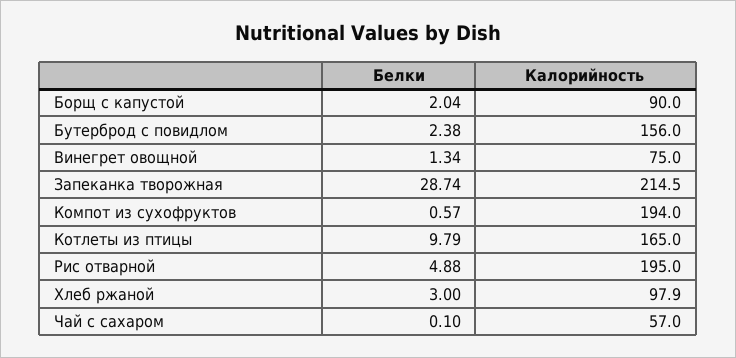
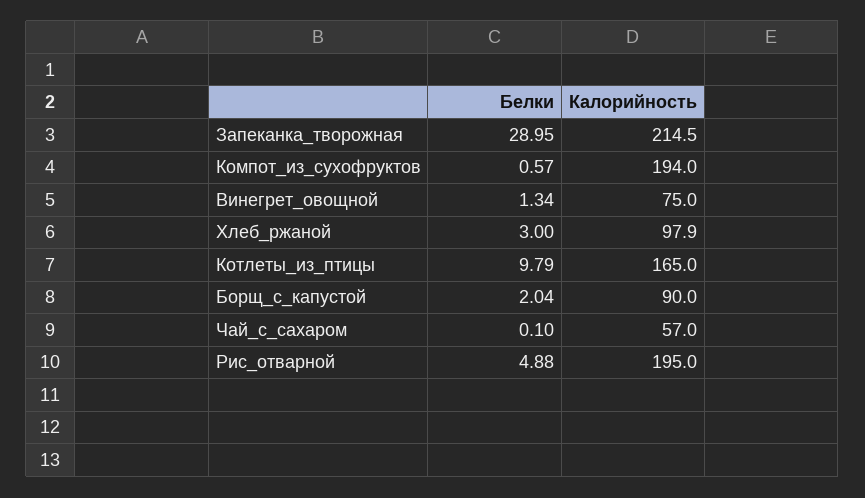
  {
    "Белки": {
      "Борщ с капустой": 2.04,
-     "Бутерброд с повидлом": 2.38,
      "Винегрет овощной": 1.34,
-     "Запеканка творожная": 28.74,
+     "Запеканка творожная": 28.95,
      "Компот из сухофруктов": 0.57,
      "Котлеты из птицы": 9.79,
      "Рис отварной": 4.88,
      "Хлеб ржаной": 3,
      "Чай с сахаром": 0.1
    },
    "Калорийность": {
      "Борщ с капустой": 90,
-     "Бутерброд с повидлом": 156,
      "Винегрет овощной": 75,
      "Запеканка творожная": 214.5,
      "Компот из сухофруктов": 194,
      "Котлеты из птицы": 165,
      "Рис отварной": 195,
      "Хлеб ржаной": 97.9,
      "Чай с сахаром": 57
    }
  }

